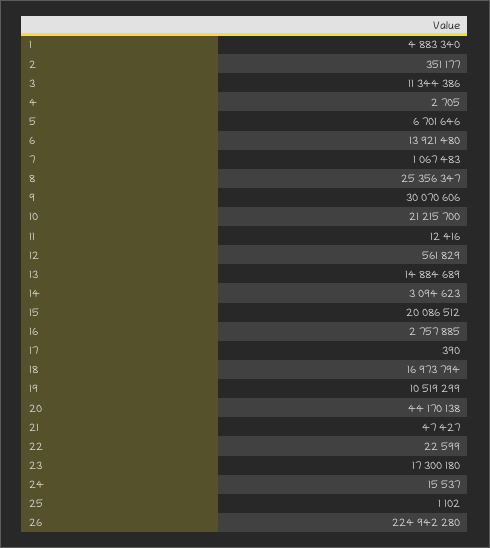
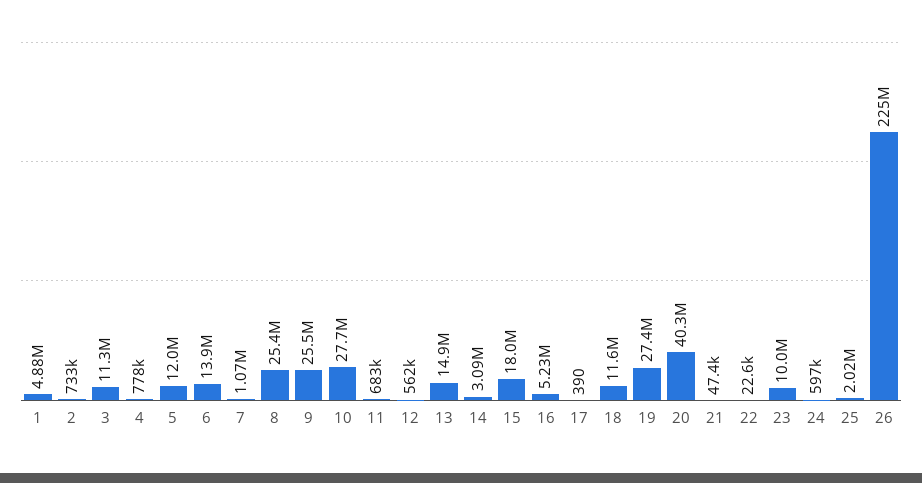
  {
    "1": 4883340,
-   "2": 351177,
+   "2": 733000,
    "3": 11344386,
-   "4": 2705,
+   "4": 778000,
-   "5": 6701646,
+   "5": 12000000,
    "6": 13921480,
    "7": 1067483,
    "8": 25356347,
-   "9": 30070606,
+   "9": 25500000,
-   "10": 21215700,
+   "10": 27700000,
-   "11": 12416,
+   "11": 683000,
    "12": 561829,
    "13": 14884689,
    "14": 3094623,
-   "15": 20086512,
+   "15": 18000000,
-   "16": 2757885,
+   "16": 5230000,
    "17": 390,
-   "18": 16973794,
+   "18": 11600000,
-   "19": 10519299,
+   "19": 27400000,
-   "20": 44170138,
+   "20": 40300000,
    "21": 47427,
    "22": 22599,
-   "23": 17300180,
+   "23": 10000000,
-   "24": 15537,
+   "24": 597000,
-   "25": 1102,
+   "25": 2020000,
    "26": 224942280
  }

